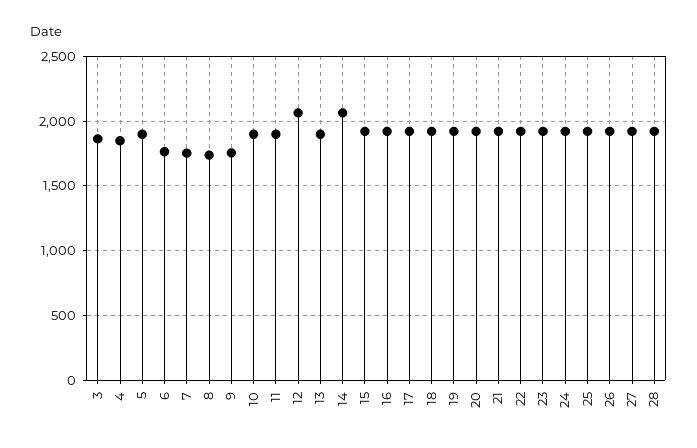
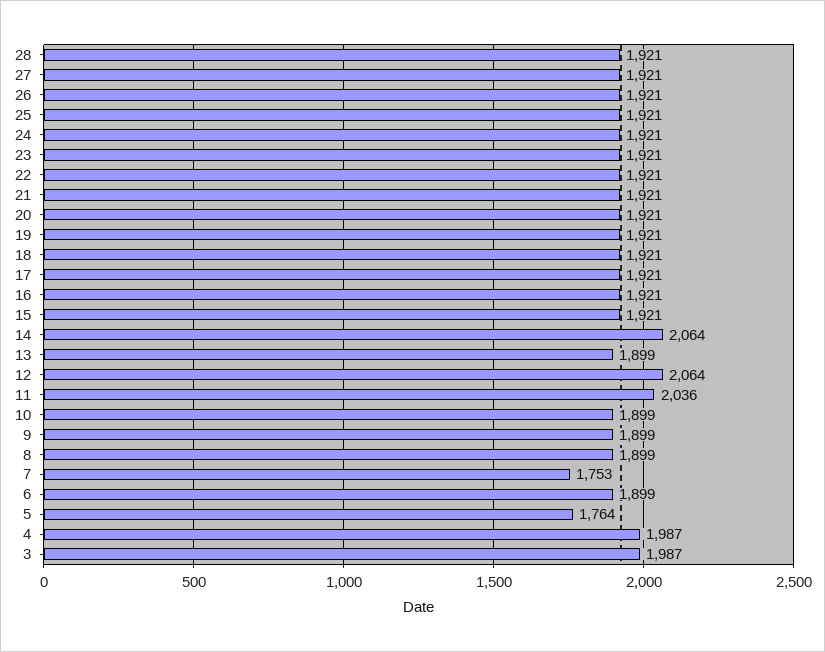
  {
-   "3": 1850,
+   "3": 1987,
-   "4": 1850,
+   "4": 1987,
-   "5": 1900,
+   "5": 1764,
-   "6": 1750,
+   "6": 1899,
    "7": 1753,
-   "8": 1750,
+   "8": 1899,
-   "9": 1750,
+   "9": 1899,
    "10": 1899,
-   "11": 1900,
+   "11": 2036,
    "12": 2064,
    "13": 1899,
    "14": 2064,
    "15": 1921,
    "16": 1921,
    "17": 1921,
    "18": 1921,
    "19": 1921,
    "20": 1921,
    "21": 1921,
    "22": 1921,
    "23": 1921,
    "24": 1921,
    "25": 1921,
    "26": 1921,
    "27": 1921,
    "28": 1921
  }

